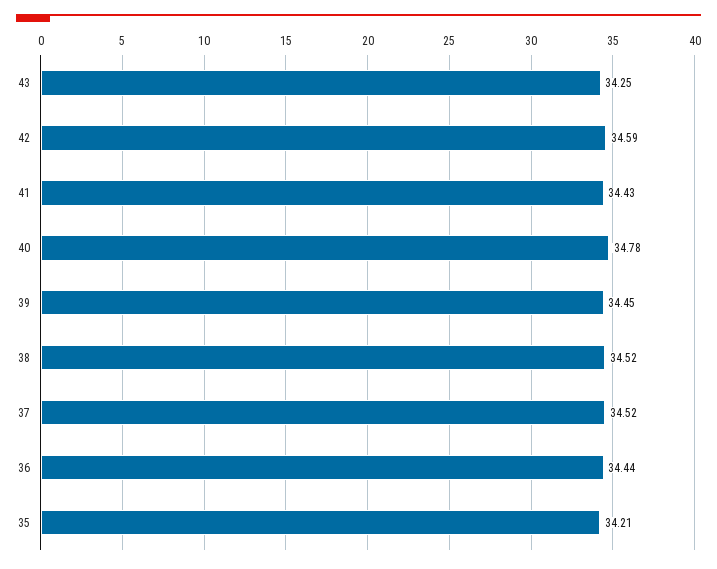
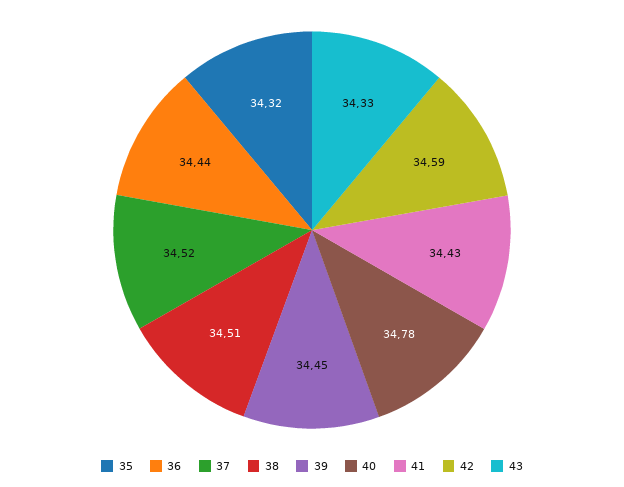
  {
-   "43": 34.25,
+   "43": 34.33,
    "42": 34.59,
    "41": 34.43,
    "40": 34.78,
    "39": 34.45,
-   "38": 34.52,
+   "38": 34.51,
    "37": 34.52,
    "36": 34.44,
-   "35": 34.21
+   "35": 34.32
  }

